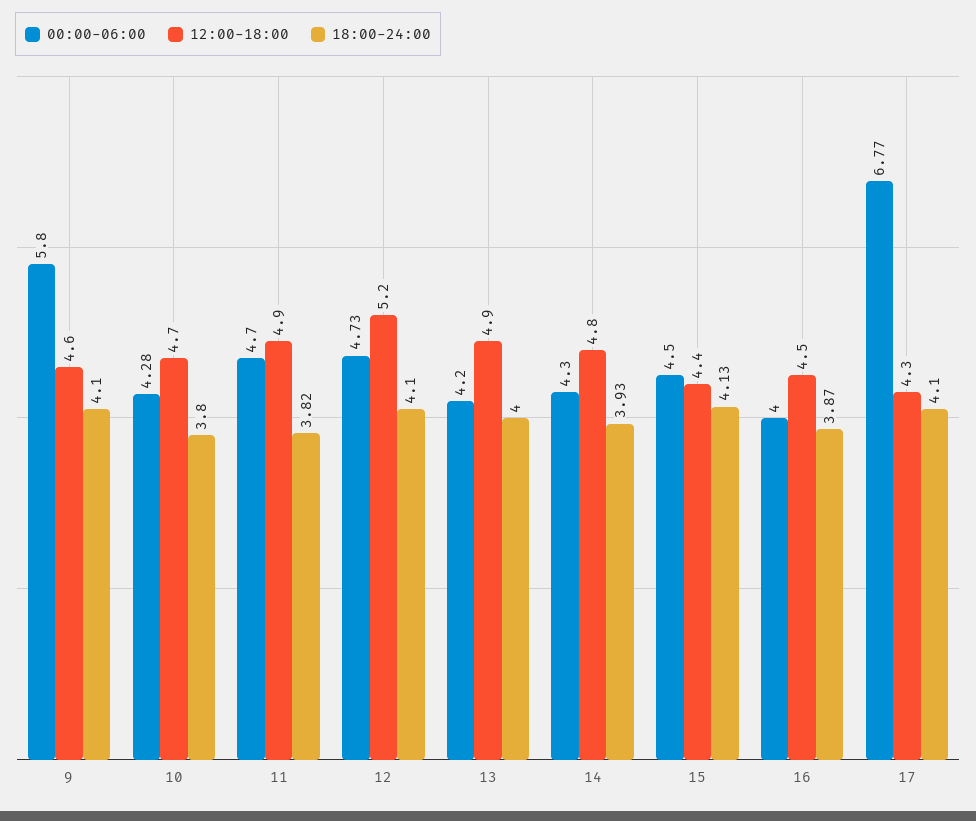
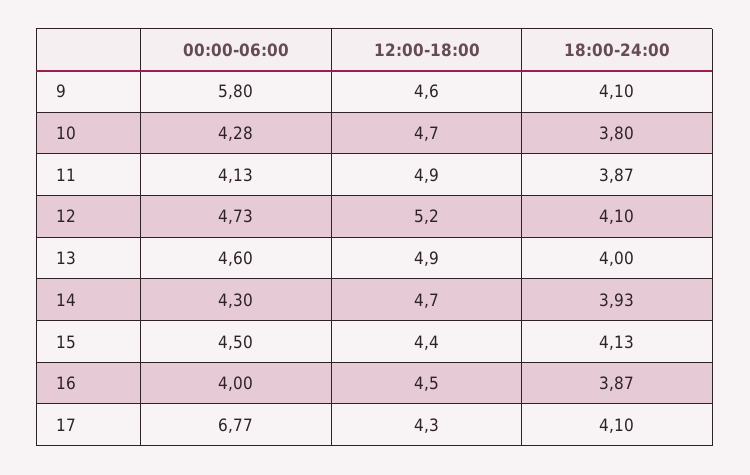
  {
    "00:00-06:00": {
      "9": 5.8,
      "10": 4.28,
-     "11": 4.7,
+     "11": 4.13,
      "12": 4.73,
-     "13": 4.2,
+     "13": 4.6,
      "14": 4.3,
      "15": 4.5,
      "16": 4,
      "17": 6.77
    },
    "12:00-18:00": {
      "9": 4.6,
      "10": 4.7,
      "11": 4.9,
      "12": 5.2,
      "13": 4.9,
-     "14": 4.8,
+     "14": 4.7,
      "15": 4.4,
      "16": 4.5,
      "17": 4.3
    },
    "18:00-24:00": {
      "9": 4.1,
      "10": 3.8,
-     "11": 3.82,
+     "11": 3.87,
      "12": 4.1,
      "13": 4,
      "14": 3.93,
      "15": 4.13,
      "16": 3.87,
      "17": 4.1
    }
  }

